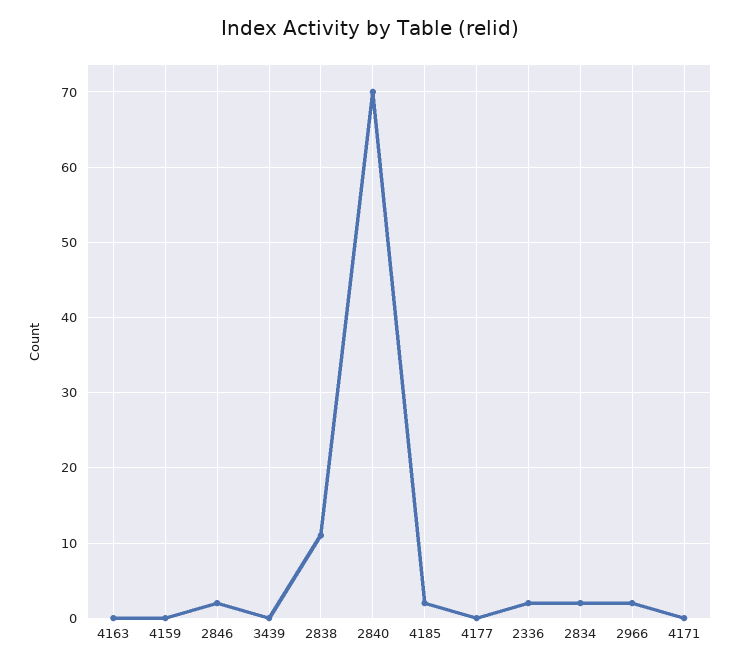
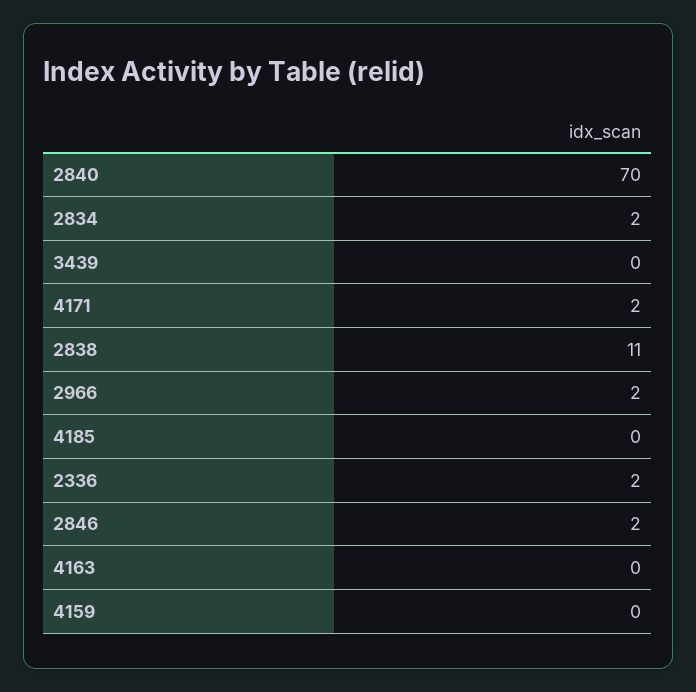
  {
    "4163": 0,
    "4159": 0,
    "2846": 2,
    "3439": 0,
    "2838": 11,
    "2840": 70,
-   "4185": 2,
+   "4185": 0,
-   "4177": 0,
    "2336": 2,
    "2834": 2,
    "2966": 2,
-   "4171": 0
+   "4171": 2
  }

